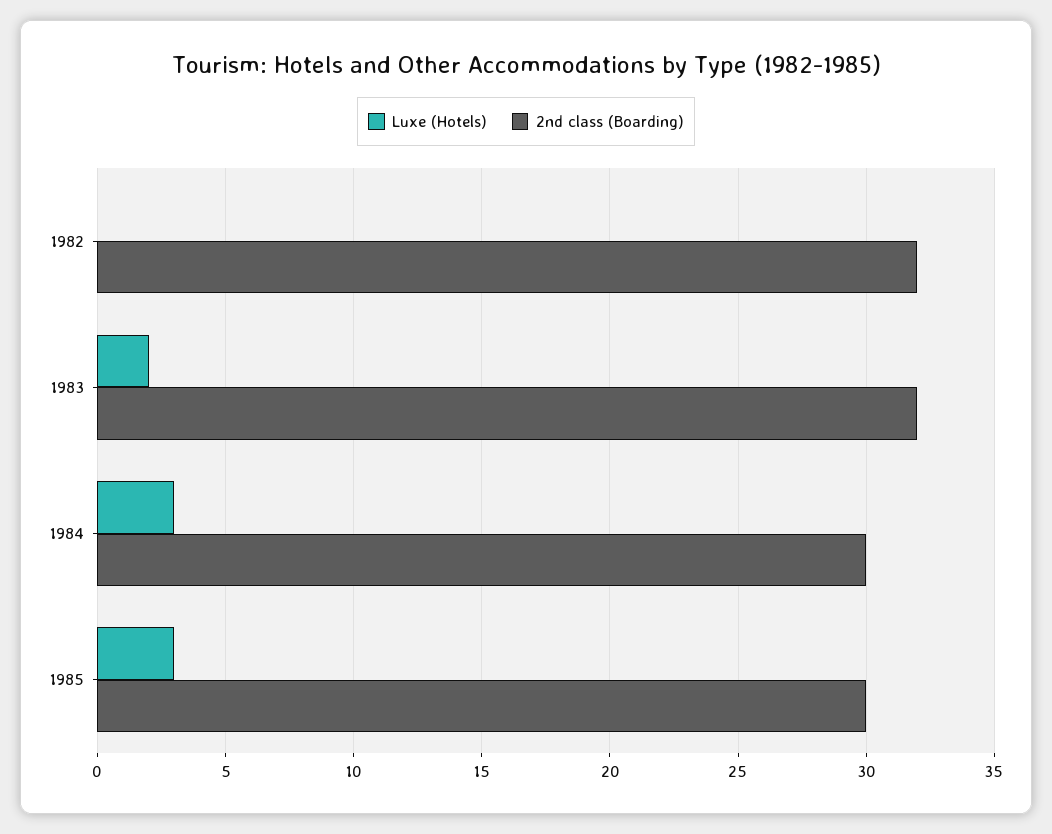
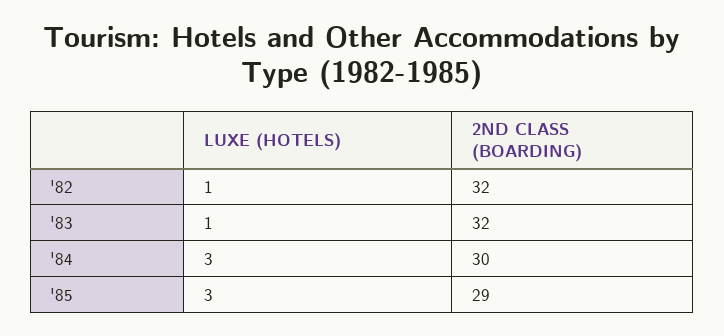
  {
    "Luxe (Hotels)": {
-     "1982": 0,
+     "1982": 1,
-     "1983": 2,
+     "1983": 1,
      "1984": 3,
      "1985": 3
    },
    "2nd class (Boarding)": {
      "1982": 32,
      "1983": 32,
      "1984": 30,
-     "1985": 30
+     "1985": 29
    }
  }

